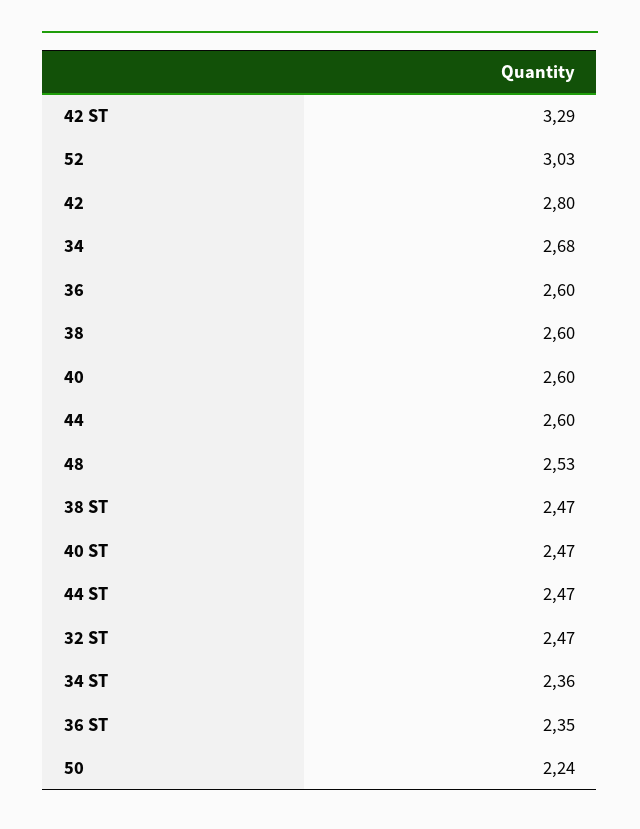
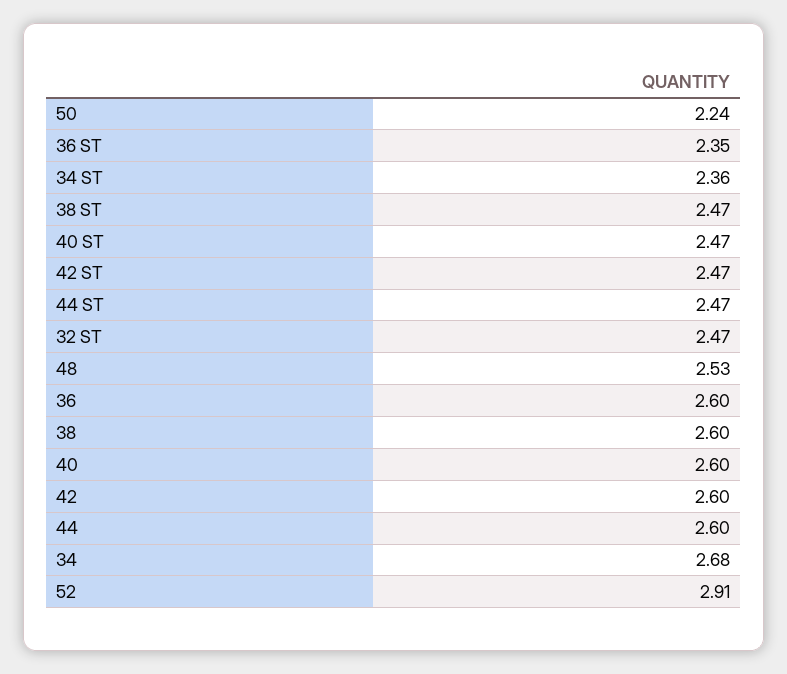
  {
-   "42 ST": 3.29,
+   "42 ST": 2.47,
-   "52": 3.03,
+   "52": 2.91,
-   "42": 2.8,
+   "42": 2.6,
    "34": 2.68,
    "36": 2.6,
    "38": 2.6,
    "40": 2.6,
    "44": 2.6,
    "48": 2.53,
    "38 ST": 2.47,
    "40 ST": 2.47,
    "44 ST": 2.47,
    "32 ST": 2.47,
    "34 ST": 2.36,
    "36 ST": 2.35,
    "50": 2.24
  }

